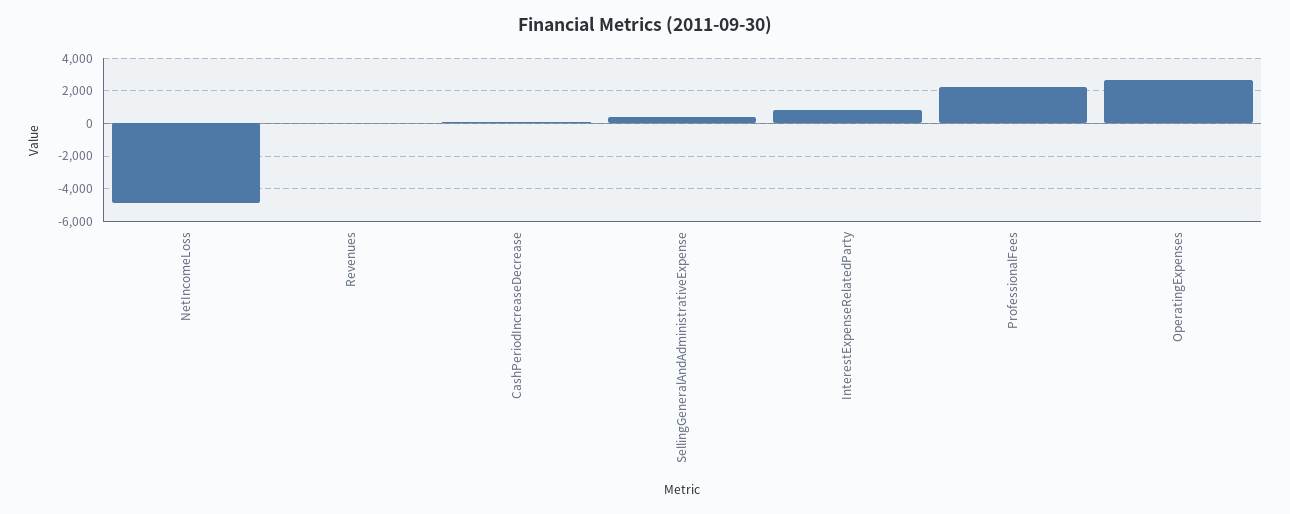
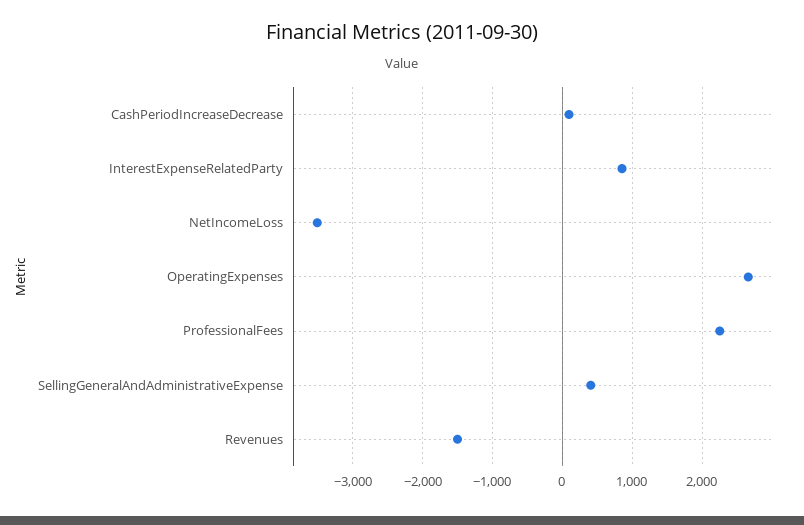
  {
-   "NetIncomeLoss": -5000,
+   "NetIncomeLoss": -3500,
-   "Revenues": 0,
+   "Revenues": -1500,
    "CashPeriodIncreaseDecrease": 100,
    "SellingGeneralAndAdministrativeExpense": 400,
    "InterestExpenseRelatedParty": 900,
    "ProfessionalFees": 2300,
    "OperatingExpenses": 2700
  }

